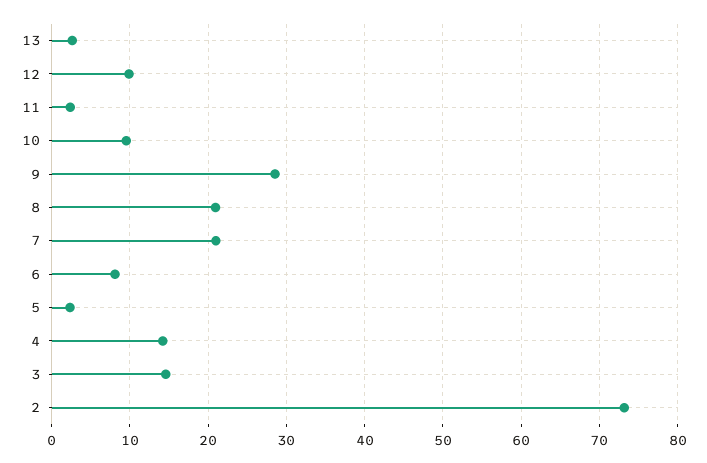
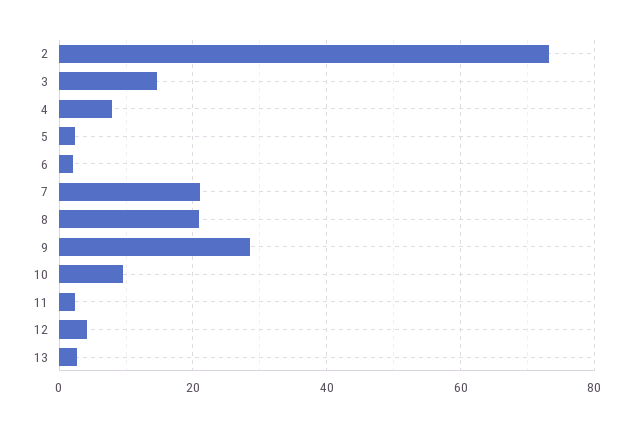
  {
    "13": 3,
-   "12": 10,
+   "12": 4,
    "11": 2,
    "10": 10,
    "9": 29,
    "8": 21,
    "7": 21,
-   "6": 8,
+   "6": 2,
    "5": 2,
-   "4": 14,
+   "4": 8,
    "3": 15,
    "2": 73
  }

